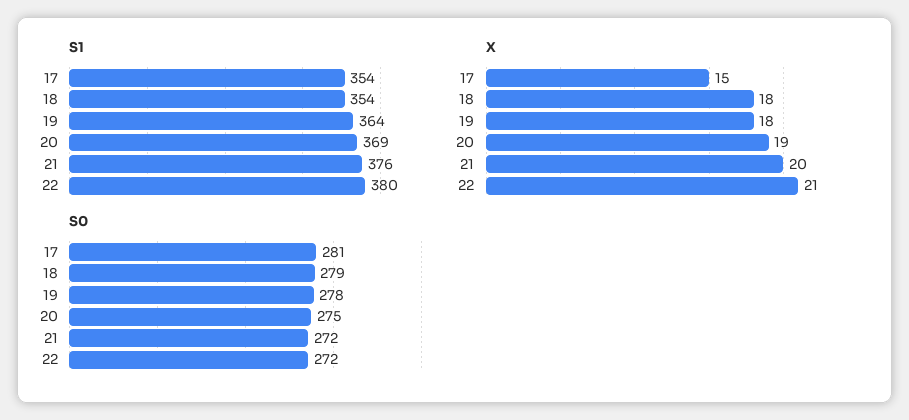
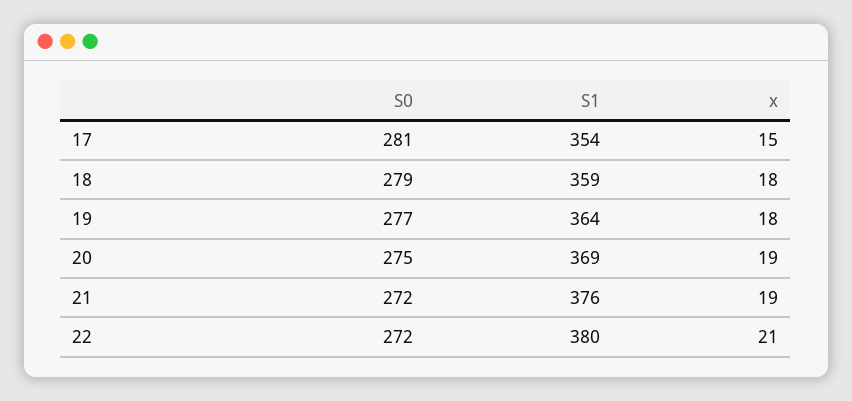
  {
    "S1": {
      "17": 354,
-     "18": 354,
+     "18": 359,
      "19": 364,
      "20": 369,
      "21": 376,
      "22": 380
    },
    "X": {
      "17": 15,
      "18": 18,
      "19": 18,
      "20": 19,
-     "21": 20,
+     "21": 19,
      "22": 21
    },
    "S0": {
      "17": 281,
      "18": 279,
-     "19": 278,
+     "19": 277,
      "20": 275,
      "21": 272,
      "22": 272
    }
  }

